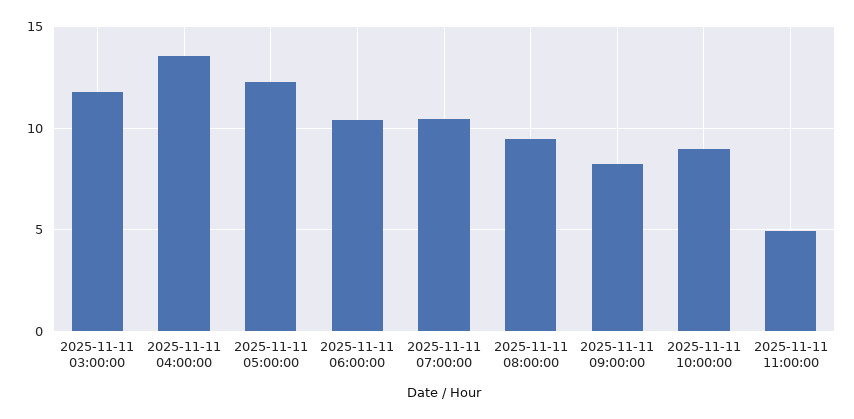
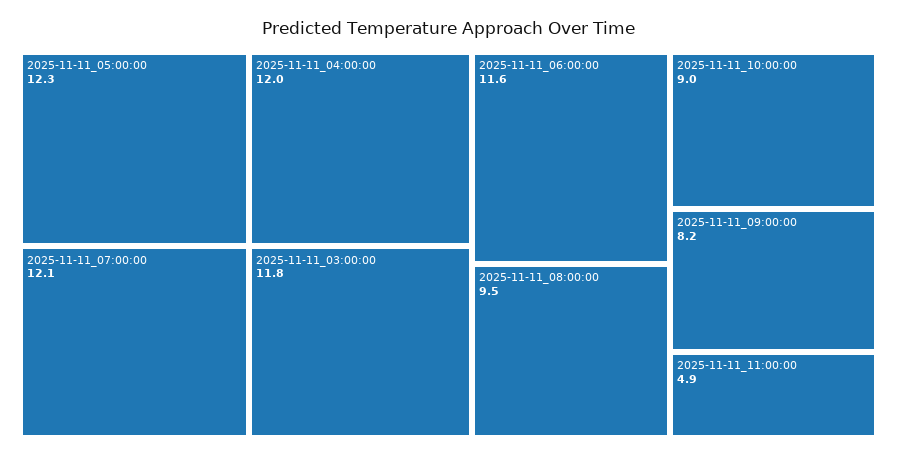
  {
    "2025-11-11 03:00:00": 11.8,
-   "2025-11-11 04:00:00": 13.5,
+   "2025-11-11 04:00:00": 12,
    "2025-11-11 05:00:00": 12.3,
-   "2025-11-11 06:00:00": 10.5,
+   "2025-11-11 06:00:00": 11.6,
-   "2025-11-11 07:00:00": 10.5,
+   "2025-11-11 07:00:00": 12.1,
    "2025-11-11 08:00:00": 9.5,
    "2025-11-11 09:00:00": 8.2,
    "2025-11-11 10:00:00": 9,
    "2025-11-11 11:00:00": 4.9
  }

